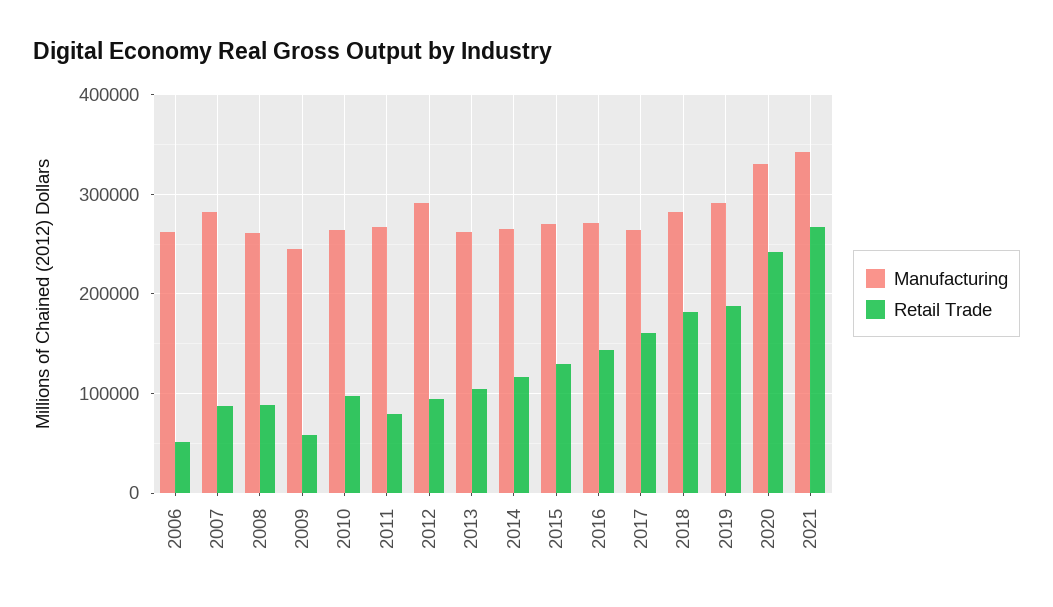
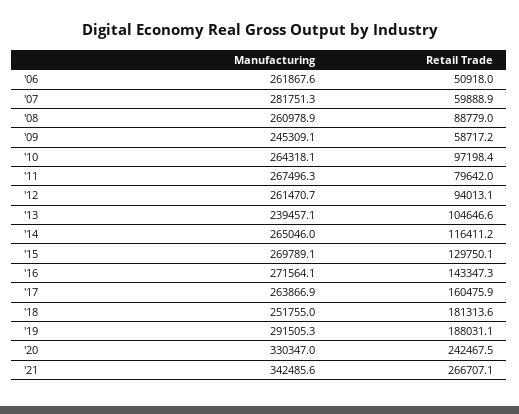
  {
    "Manufacturing": {
      "2006": 261867.6,
      "2007": 281751.3,
      "2008": 260978.9,
      "2009": 245309.1,
      "2010": 264318.1,
      "2011": 267496.3,
-     "2012": 290000,
+     "2012": 261470.7,
-     "2013": 260000,
+     "2013": 239457.1,
      "2014": 265046,
      "2015": 269789.1,
      "2016": 271564.1,
      "2017": 263866.9,
-     "2018": 280000,
+     "2018": 251755,
      "2019": 291505.3,
      "2020": 330347,
      "2021": 342485.6
    },
    "Retail Trade": {
      "2006": 50918,
-     "2007": 90000,
+     "2007": 59888.9,
      "2008": 88779,
      "2009": 58717.2,
      "2010": 97198.4,
      "2011": 79642,
      "2012": 94013.1,
      "2013": 104646.6,
      "2014": 116411.2,
      "2015": 129750.1,
      "2016": 143347.3,
      "2017": 160475.9,
      "2018": 181313.6,
      "2019": 188031.1,
      "2020": 242467.5,
      "2021": 266707.1
    }
  }

